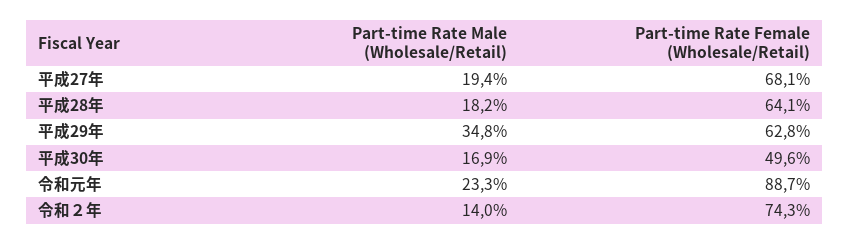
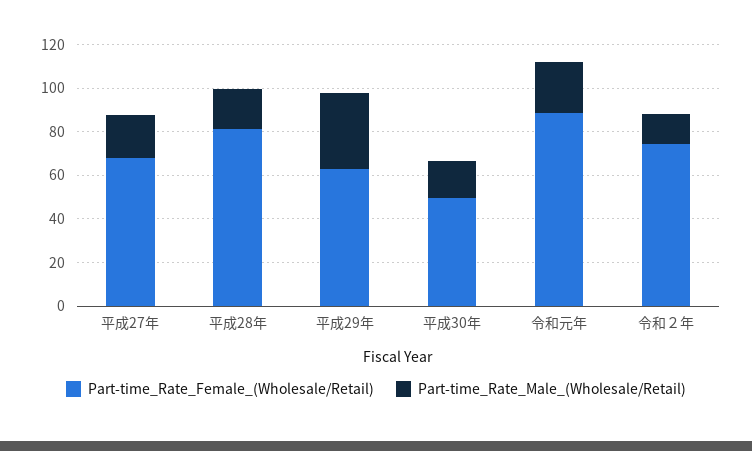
  {
    "Part-time Rate Male (Wholesale/Retail)": {
      "平成27年": 19.4,
      "平成28年": 18.2,
      "平成29年": 34.8,
      "平成30年": 16.9,
      "令和元年": 23.3,
      "令和２年": 14
    },
    "Part-time Rate Female (Wholesale/Retail)": {
      "平成27年": 68.1,
-     "平成28年": 64.1,
+     "平成28年": 80,
      "平成29年": 62.8,
      "平成30年": 49.6,
      "令和元年": 88.7,
      "令和２年": 74.3
    }
  }

